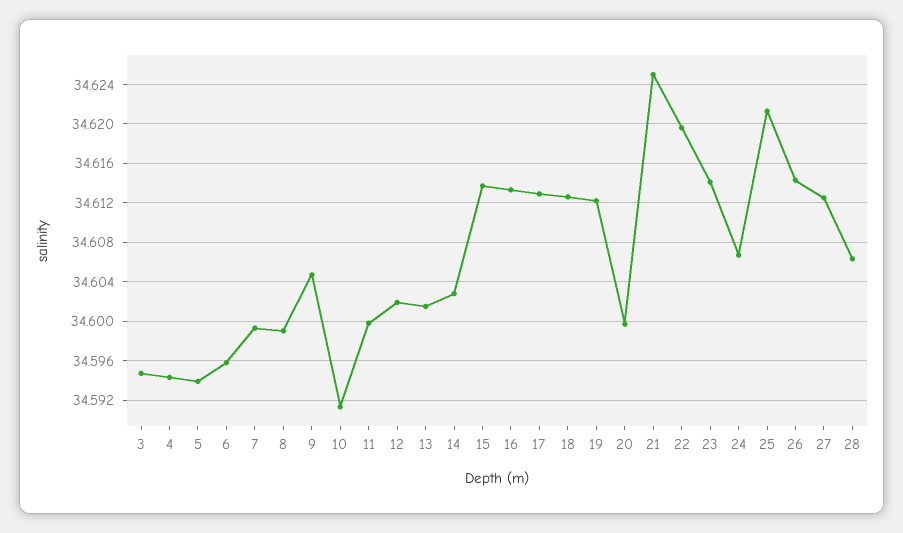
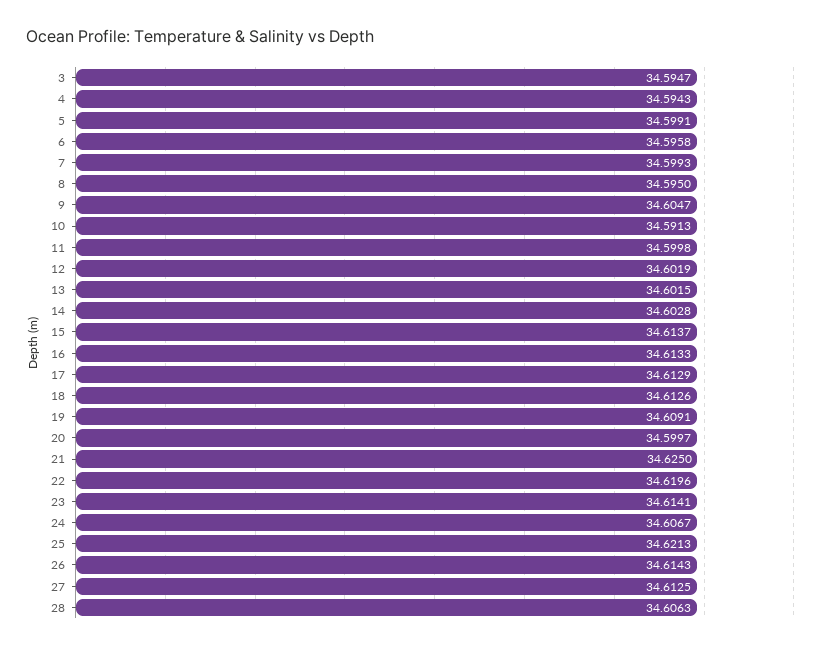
  {
    "3": 34.5947,
    "4": 34.5943,
-   "5": 34.594,
+   "5": 34.5991,
    "6": 34.5958,
    "7": 34.5993,
-   "8": 34.599,
+   "8": 34.595,
    "9": 34.6047,
    "10": 34.5913,
    "11": 34.5998,
    "12": 34.6019,
    "13": 34.6015,
    "14": 34.6028,
    "15": 34.6137,
    "16": 34.6133,
    "17": 34.6129,
    "18": 34.6126,
-   "19": 34.612,
+   "19": 34.6091,
    "20": 34.5997,
    "21": 34.625,
    "22": 34.6196,
    "23": 34.6141,
    "24": 34.6067,
    "25": 34.6213,
    "26": 34.6143,
    "27": 34.6125,
    "28": 34.6063
  }

